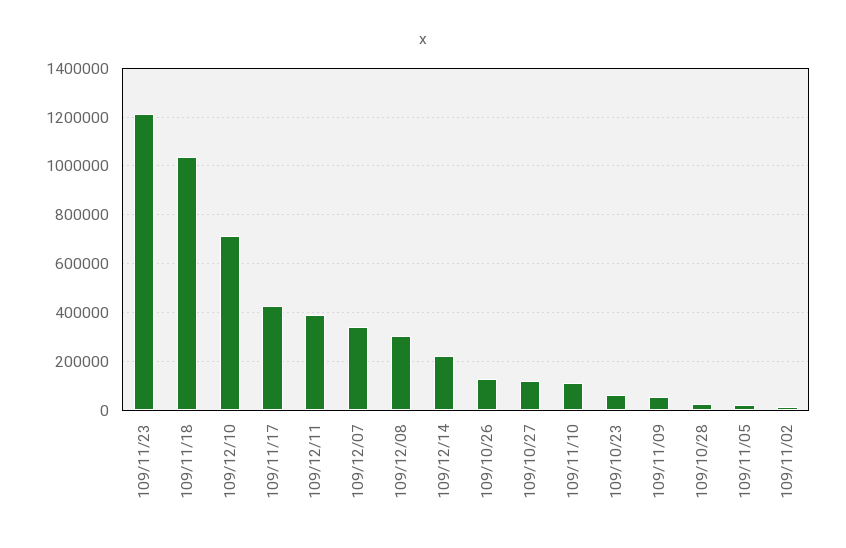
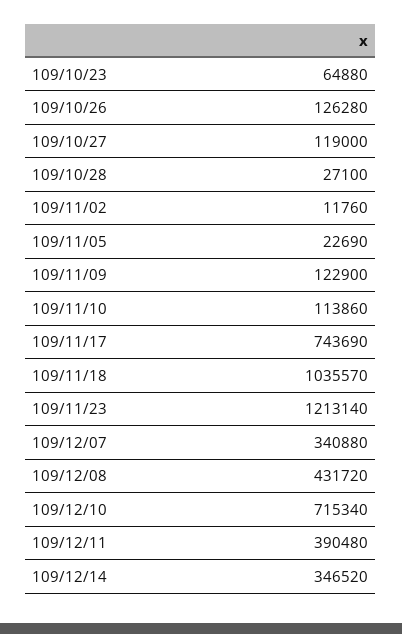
  {
    "109/11/23": 1213140,
    "109/11/18": 1035570,
    "109/12/10": 715340,
-   "109/11/17": 425000,
+   "109/11/17": 743690,
    "109/12/11": 390480,
    "109/12/07": 340880,
-   "109/12/08": 300000,
+   "109/12/08": 431720,
-   "109/12/14": 225000,
+   "109/12/14": 346520,
    "109/10/26": 126280,
    "109/10/27": 119000,
    "109/11/10": 113860,
    "109/10/23": 64880,
-   "109/11/09": 50000,
+   "109/11/09": 122900,
    "109/10/28": 27100,
    "109/11/05": 22690,
    "109/11/02": 11760
  }

